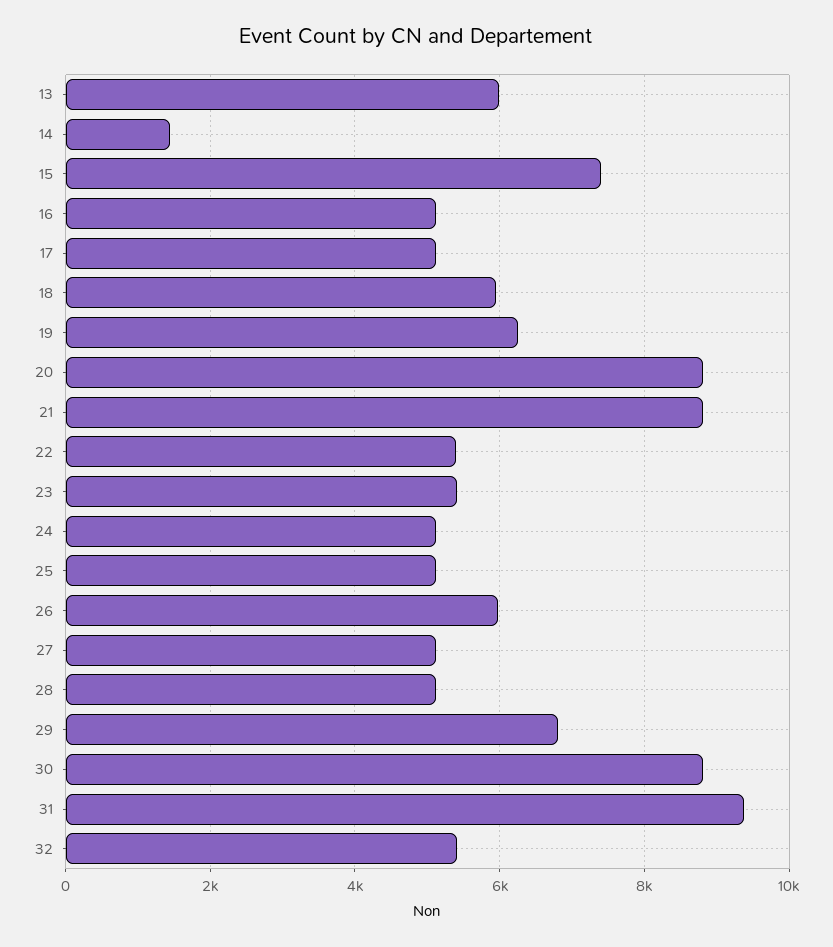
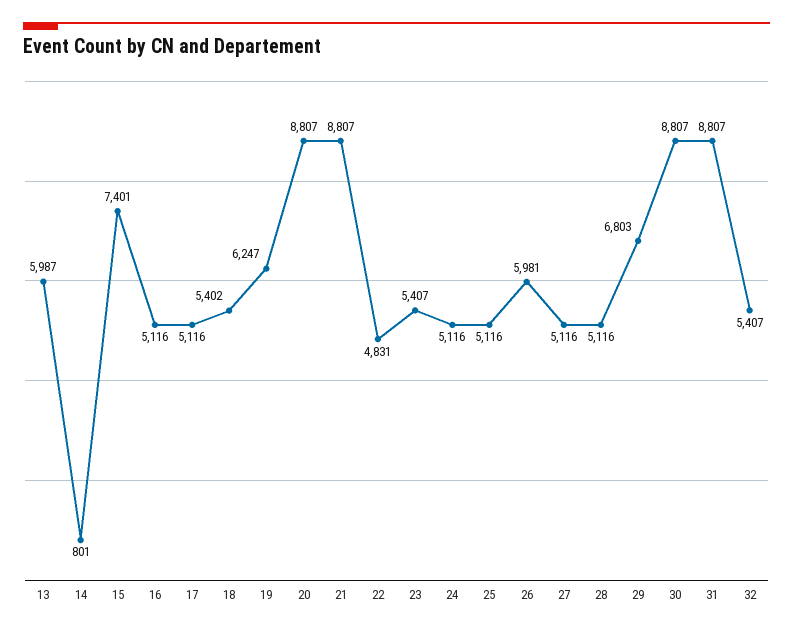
  {
    "13": 5987,
-   "14": 1400,
+   "14": 801,
    "15": 7401,
    "16": 5116,
    "17": 5116,
-   "18": 6000,
+   "18": 5402,
    "19": 6247,
    "20": 8807,
    "21": 8807,
-   "22": 5400,
+   "22": 4831,
    "23": 5407,
    "24": 5116,
    "25": 5116,
    "26": 5981,
    "27": 5116,
    "28": 5116,
    "29": 6803,
    "30": 8807,
-   "31": 9400,
+   "31": 8807,
    "32": 5407
  }

